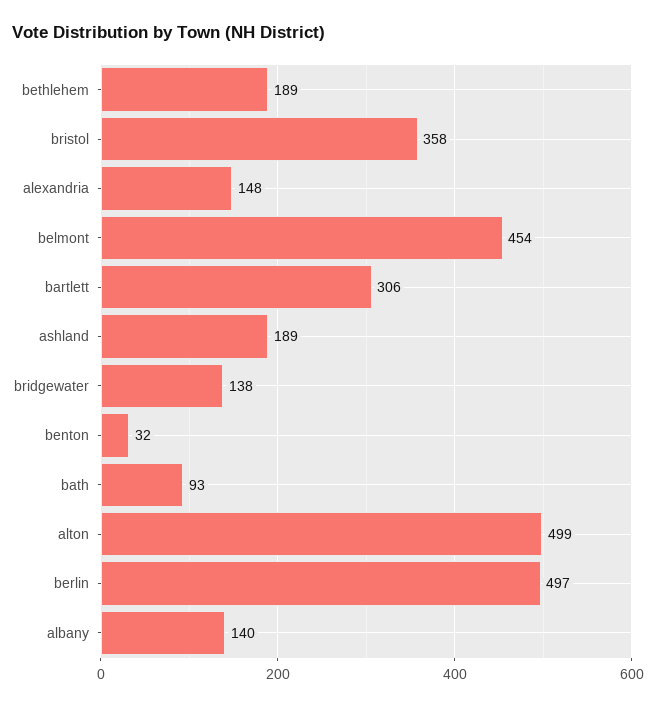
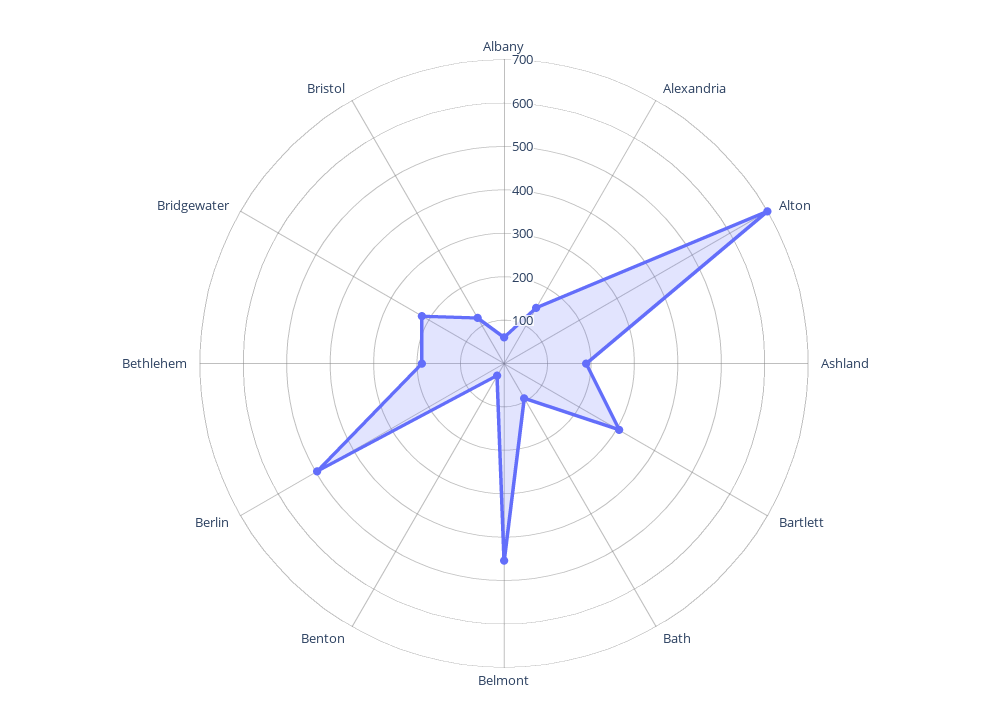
  {
    "bethlehem": 189,
-   "bristol": 358,
+   "bristol": 120,
    "alexandria": 148,
    "belmont": 454,
    "bartlett": 306,
    "ashland": 189,
-   "bridgewater": 138,
+   "bridgewater": 220,
    "benton": 32,
    "bath": 93,
-   "alton": 499,
+   "alton": 700,
    "berlin": 497,
-   "albany": 140
+   "albany": 60
  }

